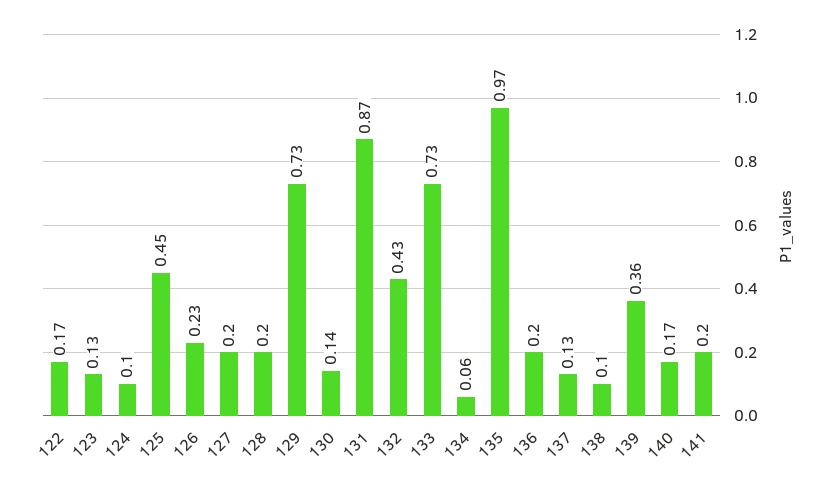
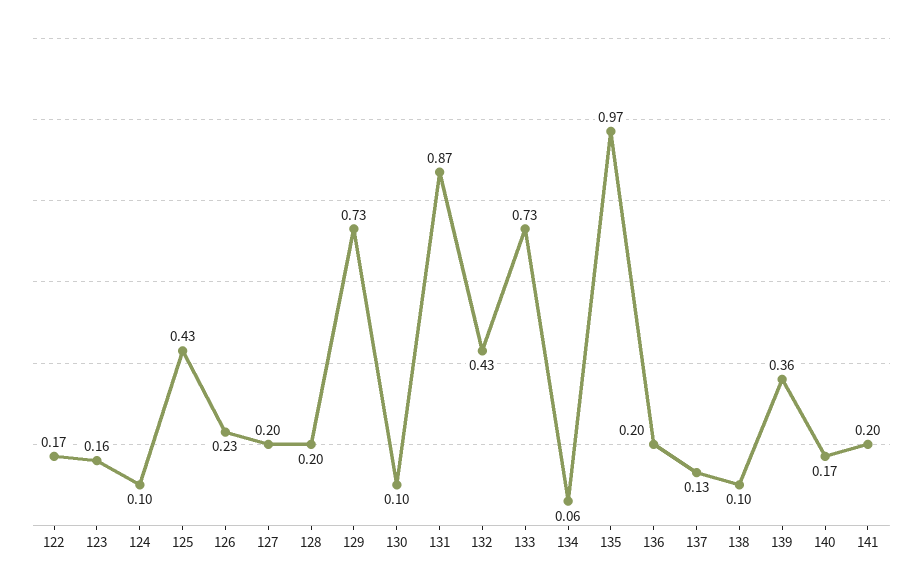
  {
    "122": 0.17,
-   "123": 0.13,
+   "123": 0.16,
    "124": 0.1,
-   "125": 0.45,
+   "125": 0.43,
    "126": 0.23,
    "127": 0.2,
    "128": 0.2,
    "129": 0.73,
-   "130": 0.14,
+   "130": 0.1,
    "131": 0.87,
    "132": 0.43,
    "133": 0.73,
    "134": 0.06,
    "135": 0.97,
    "136": 0.2,
    "137": 0.13,
    "138": 0.1,
    "139": 0.36,
    "140": 0.17,
    "141": 0.2
  }

